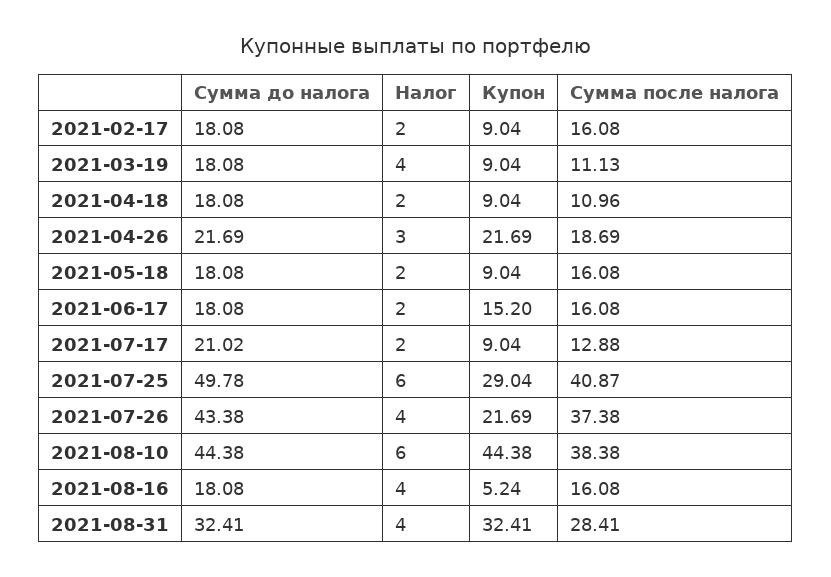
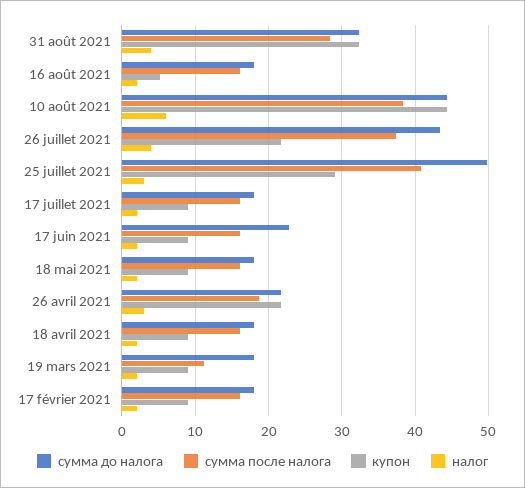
  {
    "Сумма до налога": {
      "2021-02-17": 18.08,
      "2021-03-19": 18.08,
      "2021-04-18": 18.08,
      "2021-04-26": 21.69,
      "2021-05-18": 18.08,
-     "2021-06-17": 18.08,
+     "2021-06-17": 23,
-     "2021-07-17": 21.02,
+     "2021-07-17": 18,
      "2021-07-25": 49.78,
      "2021-07-26": 43.38,
      "2021-08-10": 44.38,
      "2021-08-16": 18.08,
      "2021-08-31": 32.41
    },
    "Налог": {
      "2021-02-17": 2,
-     "2021-03-19": 4,
+     "2021-03-19": 2,
      "2021-04-18": 2,
      "2021-04-26": 3,
      "2021-05-18": 2,
      "2021-06-17": 2,
      "2021-07-17": 2,
-     "2021-07-25": 6,
+     "2021-07-25": 3,
      "2021-07-26": 4,
      "2021-08-10": 6,
-     "2021-08-16": 4,
+     "2021-08-16": 2,
      "2021-08-31": 4
    },
    "Купон": {
      "2021-02-17": 9.04,
      "2021-03-19": 9.04,
      "2021-04-18": 9.04,
      "2021-04-26": 21.69,
      "2021-05-18": 9.04,
-     "2021-06-17": 15.2,
+     "2021-06-17": 9,
      "2021-07-17": 9.04,
      "2021-07-25": 29.04,
      "2021-07-26": 21.69,
      "2021-08-10": 44.38,
      "2021-08-16": 5.24,
      "2021-08-31": 32.41
    },
    "Сумма после налога": {
      "2021-02-17": 16.08,
      "2021-03-19": 11.13,
-     "2021-04-18": 10.96,
+     "2021-04-18": 16,
      "2021-04-26": 18.69,
      "2021-05-18": 16.08,
      "2021-06-17": 16.08,
-     "2021-07-17": 12.88,
+     "2021-07-17": 16,
      "2021-07-25": 40.87,
      "2021-07-26": 37.38,
      "2021-08-10": 38.38,
      "2021-08-16": 16.08,
      "2021-08-31": 28.41
    }
  }

